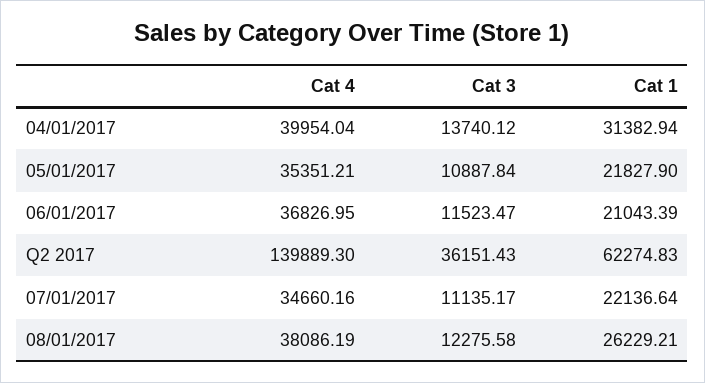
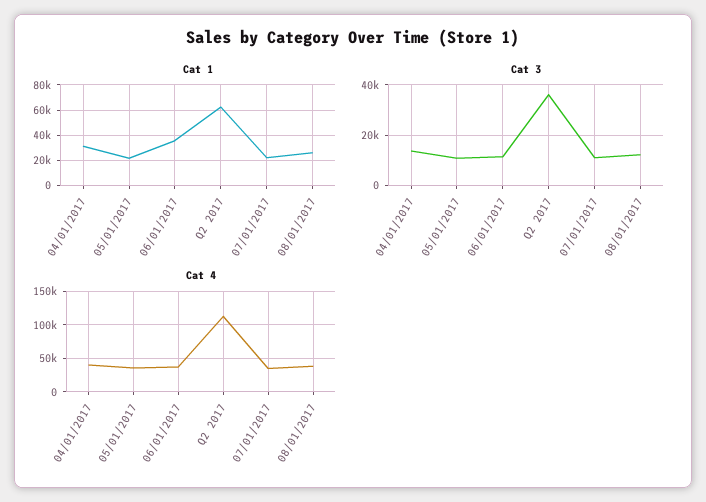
  {
    "Cat 4": {
      "04/01/2017": 39954.04,
      "05/01/2017": 35351.21,
      "06/01/2017": 36826.95,
-     "Q2 2017": 139889.3,
+     "Q2 2017": 110000,
      "07/01/2017": 34660.16,
      "08/01/2017": 38086.19
    },
    "Cat 3": {
      "04/01/2017": 13740.12,
      "05/01/2017": 10887.84,
      "06/01/2017": 11523.47,
      "Q2 2017": 36151.43,
      "07/01/2017": 11135.17,
      "08/01/2017": 12275.58
    },
    "Cat 1": {
      "04/01/2017": 31382.94,
      "05/01/2017": 21827.9,
-     "06/01/2017": 21043.39,
+     "06/01/2017": 35000,
      "Q2 2017": 62274.83,
      "07/01/2017": 22136.64,
      "08/01/2017": 26229.21
    }
  }

